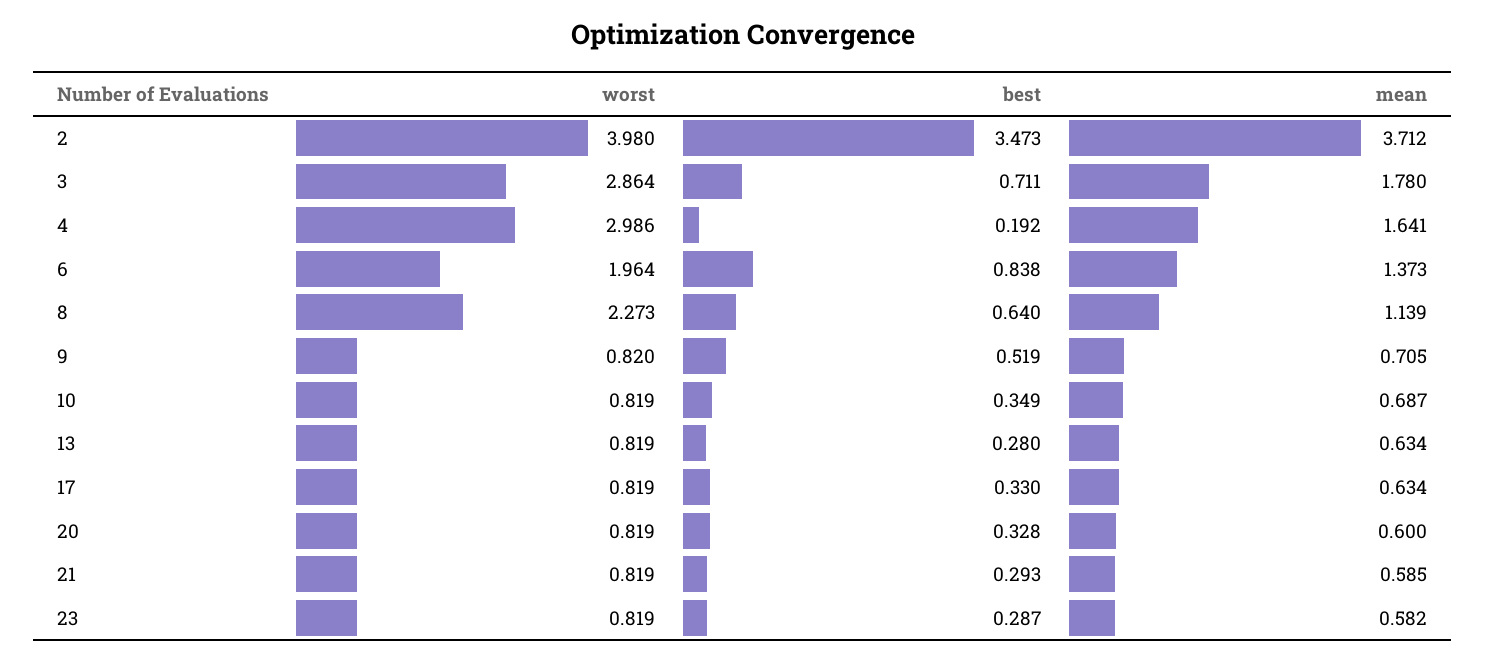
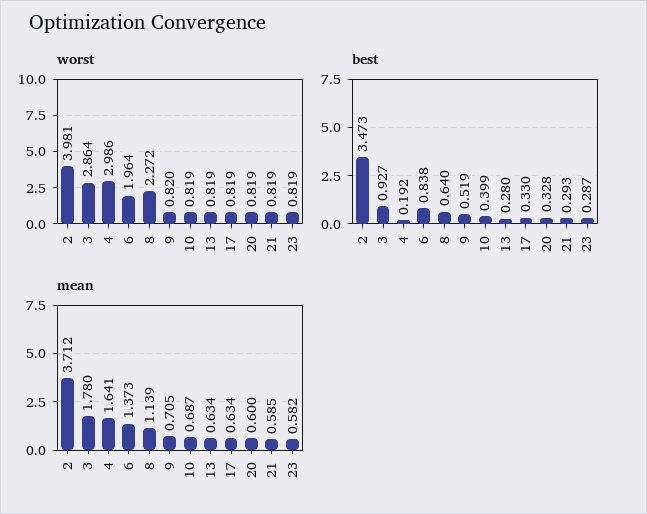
  {
    "worst": {
-     "2": 3.98,
+     "2": 3.981,
      "3": 2.864,
      "4": 2.986,
      "6": 1.964,
-     "8": 2.273,
+     "8": 2.272,
      "9": 0.82,
      "10": 0.819,
      "13": 0.819,
      "17": 0.819,
      "20": 0.819,
      "21": 0.819,
      "23": 0.819
    },
    "best": {
      "2": 3.473,
-     "3": 0.711,
+     "3": 0.927,
      "4": 0.192,
      "6": 0.838,
      "8": 0.64,
      "9": 0.519,
-     "10": 0.349,
+     "10": 0.399,
      "13": 0.28,
      "17": 0.33,
      "20": 0.328,
      "21": 0.293,
      "23": 0.287
    },
    "mean": {
      "2": 3.712,
      "3": 1.78,
      "4": 1.641,
      "6": 1.373,
      "8": 1.139,
      "9": 0.705,
      "10": 0.687,
      "13": 0.634,
      "17": 0.634,
      "20": 0.6,
      "21": 0.585,
      "23": 0.582
    }
  }

